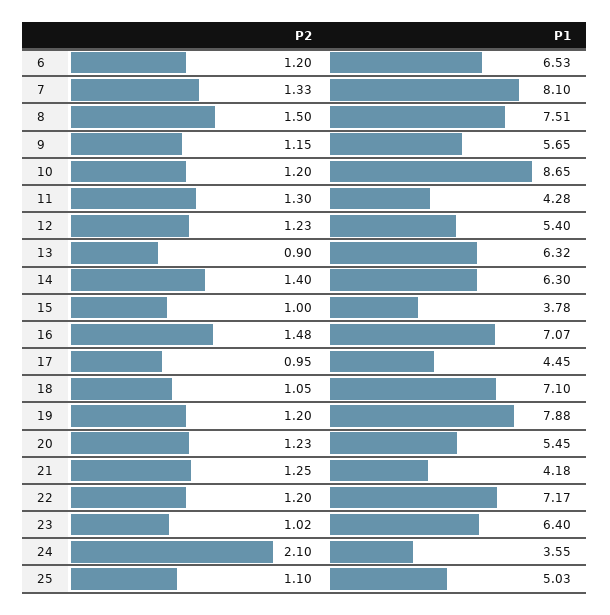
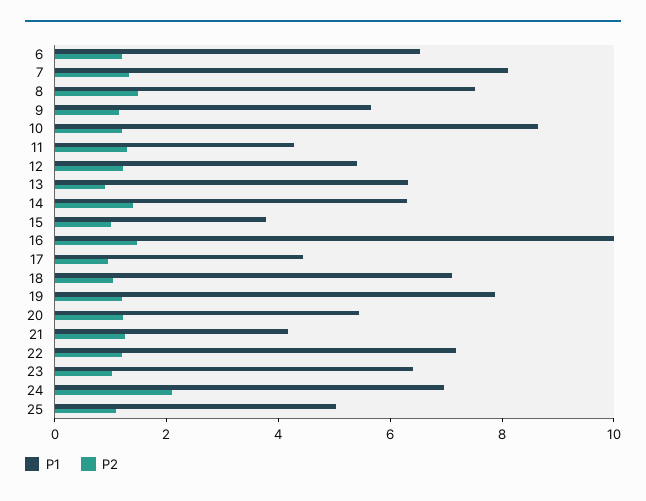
  {
    "P2": {
      "6": 1.2,
      "7": 1.33,
      "8": 1.5,
      "9": 1.15,
      "10": 1.2,
      "11": 1.3,
      "12": 1.23,
      "13": 0.9,
      "14": 1.4,
      "15": 1,
      "16": 1.48,
      "17": 0.95,
      "18": 1.05,
      "19": 1.2,
      "20": 1.23,
      "21": 1.25,
      "22": 1.2,
      "23": 1.02,
      "24": 2.1,
      "25": 1.1
    },
    "P1": {
      "6": 6.53,
      "7": 8.1,
      "8": 7.51,
      "9": 5.65,
      "10": 8.65,
      "11": 4.28,
      "12": 5.4,
      "13": 6.32,
      "14": 6.3,
      "15": 3.78,
-     "16": 7.07,
+     "16": 10,
      "17": 4.45,
      "18": 7.1,
      "19": 7.88,
      "20": 5.45,
      "21": 4.18,
      "22": 7.17,
      "23": 6.4,
-     "24": 3.55,
+     "24": 7,
      "25": 5.03
    }
  }

